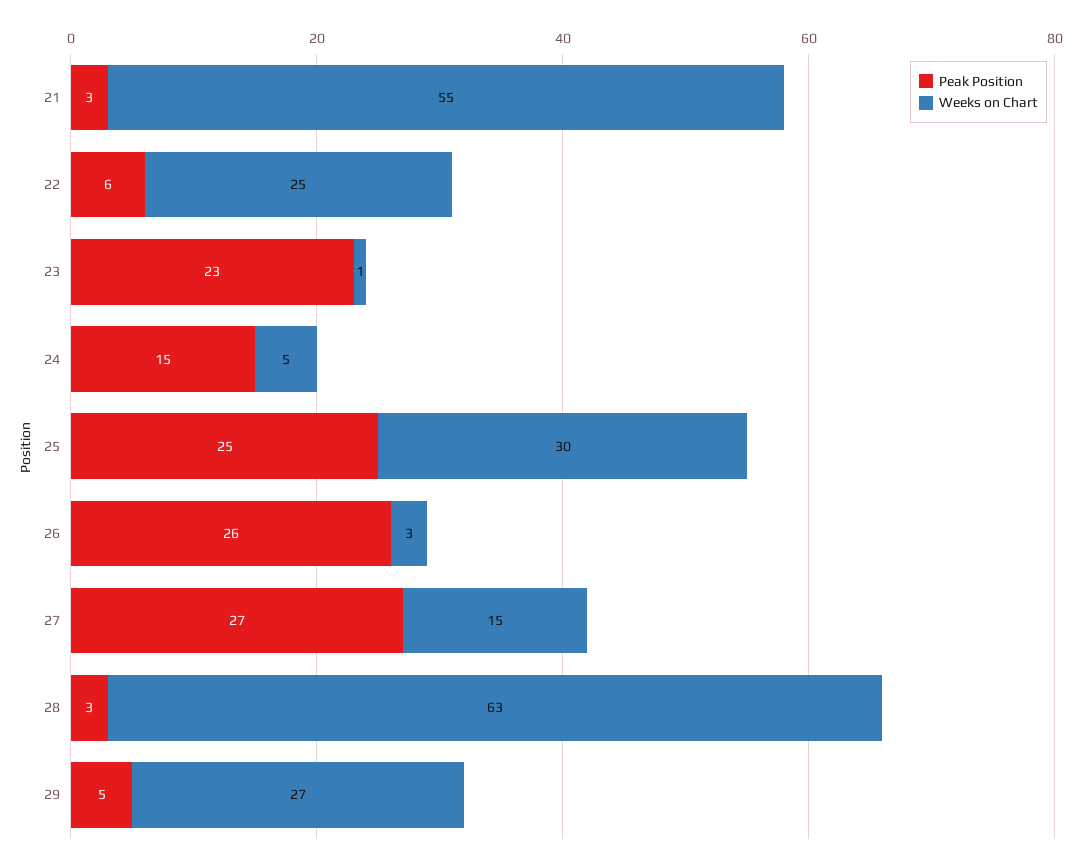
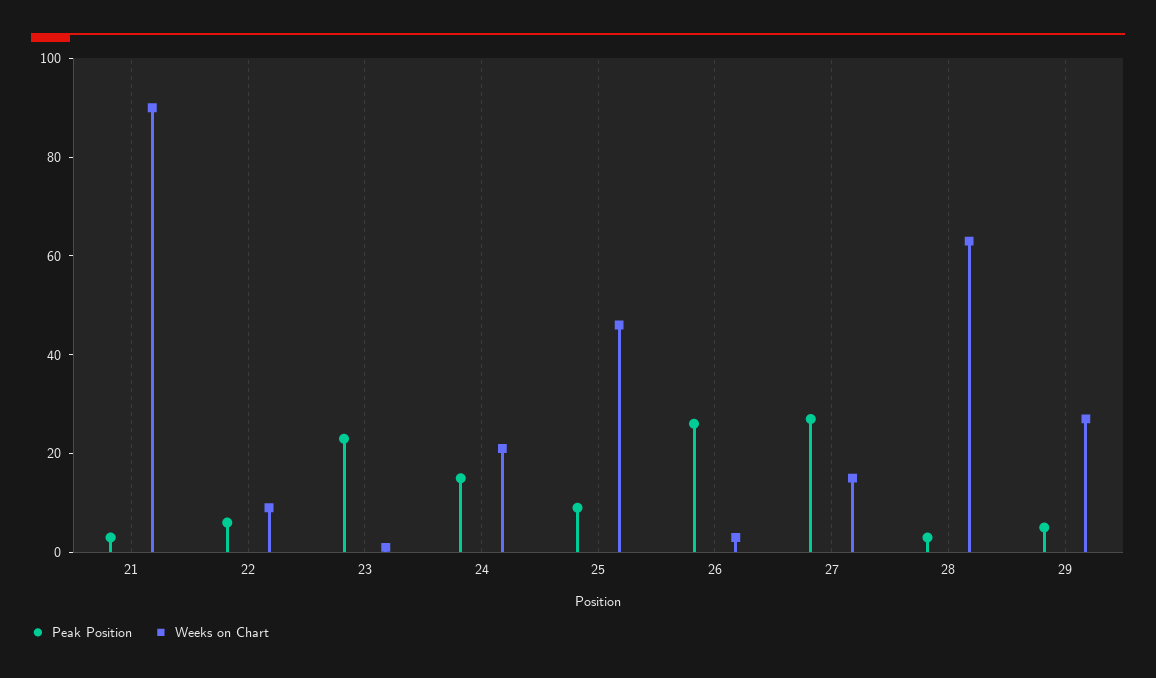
  {
    "Peak Position": {
      "21": 3,
      "22": 6,
      "23": 23,
      "24": 15,
-     "25": 25,
+     "25": 10,
      "26": 26,
      "27": 27,
      "28": 3,
      "29": 5
    },
    "Weeks on Chart": {
-     "21": 55,
+     "21": 90,
-     "22": 25,
+     "22": 10,
      "23": 1,
-     "24": 5,
+     "24": 20,
-     "25": 30,
+     "25": 45,
      "26": 3,
      "27": 15,
      "28": 63,
      "29": 27
    }
  }

